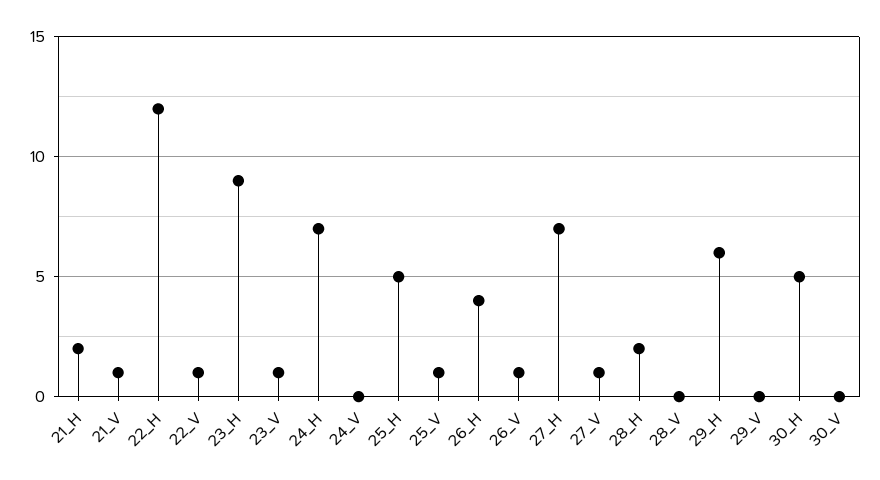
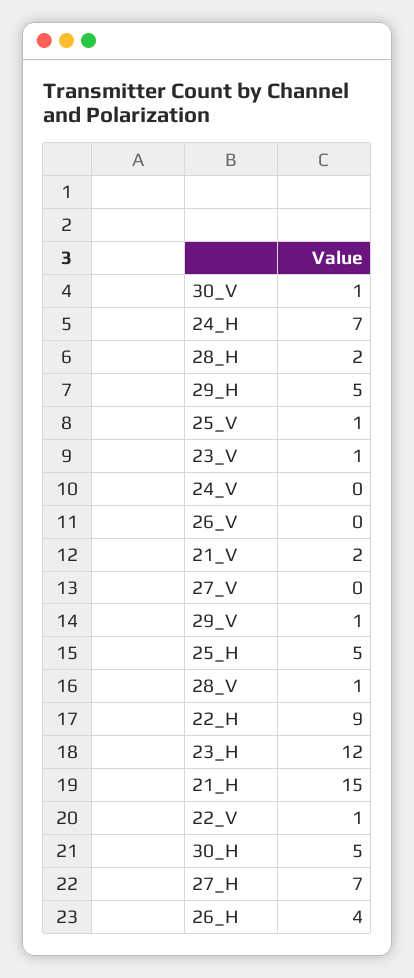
  {
-   "21_H": 2,
+   "21_H": 15,
-   "21_V": 1,
+   "21_V": 2,
-   "22_H": 12,
+   "22_H": 9,
    "22_V": 1,
-   "23_H": 9,
+   "23_H": 12,
    "23_V": 1,
    "24_H": 7,
    "24_V": 0,
    "25_H": 5,
    "25_V": 1,
    "26_H": 4,
-   "26_V": 1,
+   "26_V": 0,
    "27_H": 7,
-   "27_V": 1,
+   "27_V": 0,
    "28_H": 2,
-   "28_V": 0,
+   "28_V": 1,
-   "29_H": 6,
+   "29_H": 5,
-   "29_V": 0,
+   "29_V": 1,
    "30_H": 5,
-   "30_V": 0
+   "30_V": 1
  }

